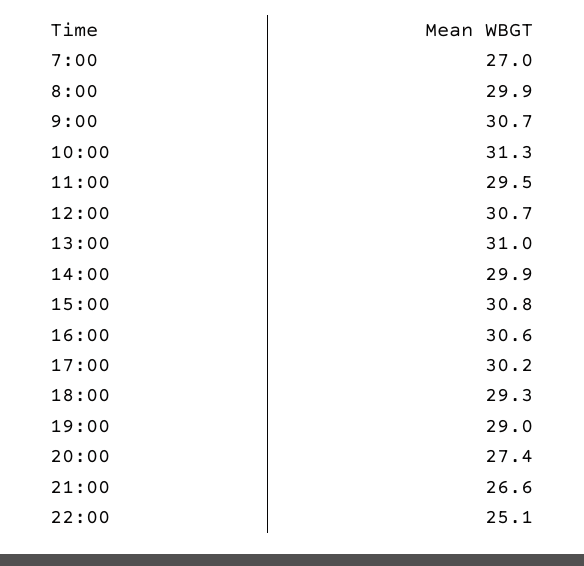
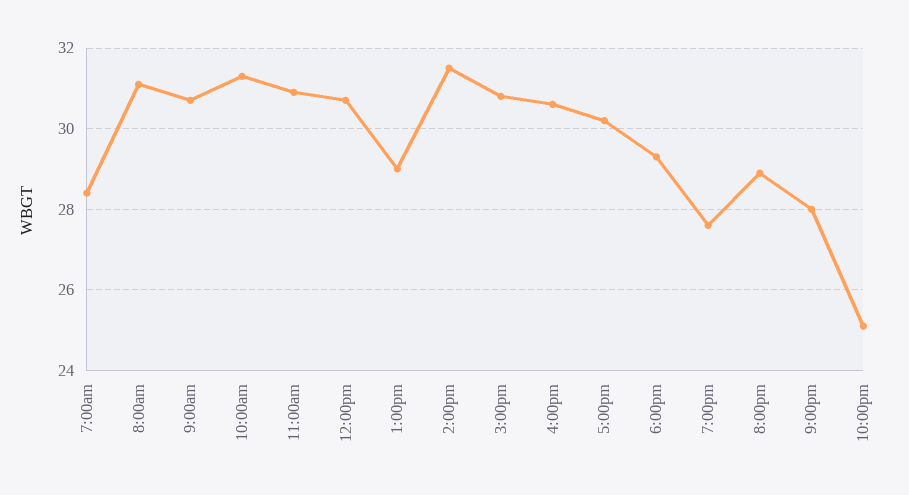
  {
-   "7:00": 27,
+   "7:00": 28.5,
-   "8:00": 29.9,
+   "8:00": 31,
    "9:00": 30.7,
    "10:00": 31.3,
-   "11:00": 29.5,
+   "11:00": 31,
    "12:00": 30.7,
-   "13:00": 31,
+   "13:00": 29,
-   "14:00": 29.9,
+   "14:00": 31.5,
    "15:00": 30.8,
    "16:00": 30.6,
    "17:00": 30.2,
    "18:00": 29.3,
-   "19:00": 29,
+   "19:00": 27.5,
-   "20:00": 27.4,
+   "20:00": 29,
-   "21:00": 26.6,
+   "21:00": 28,
    "22:00": 25.1
  }

